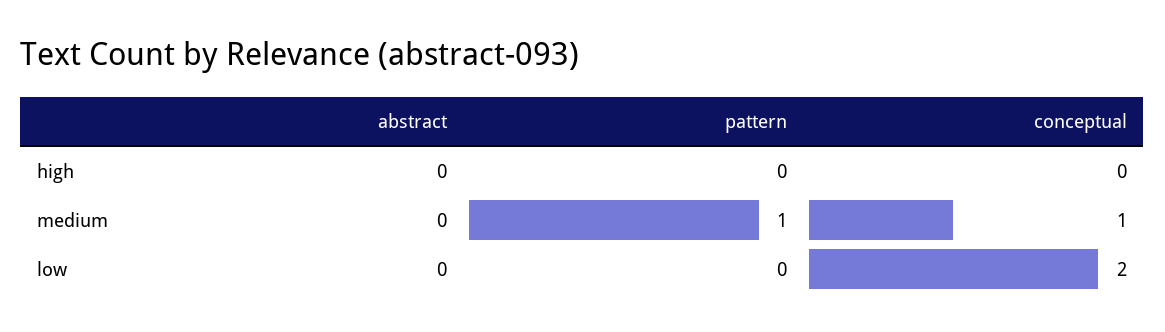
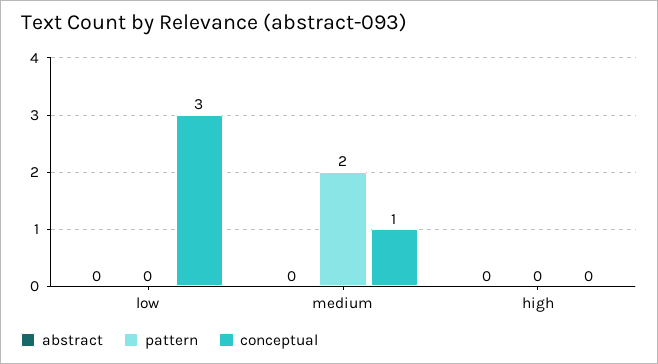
  {
    "abstract": {
      "high": 0,
      "medium": 0,
      "low": 0
    },
    "pattern": {
      "high": 0,
-     "medium": 1,
+     "medium": 2,
      "low": 0
    },
    "conceptual": {
      "high": 0,
      "medium": 1,
-     "low": 2
+     "low": 3
    }
  }

